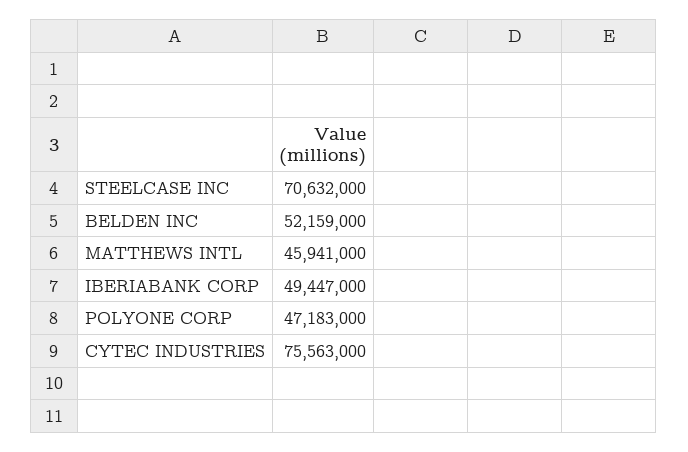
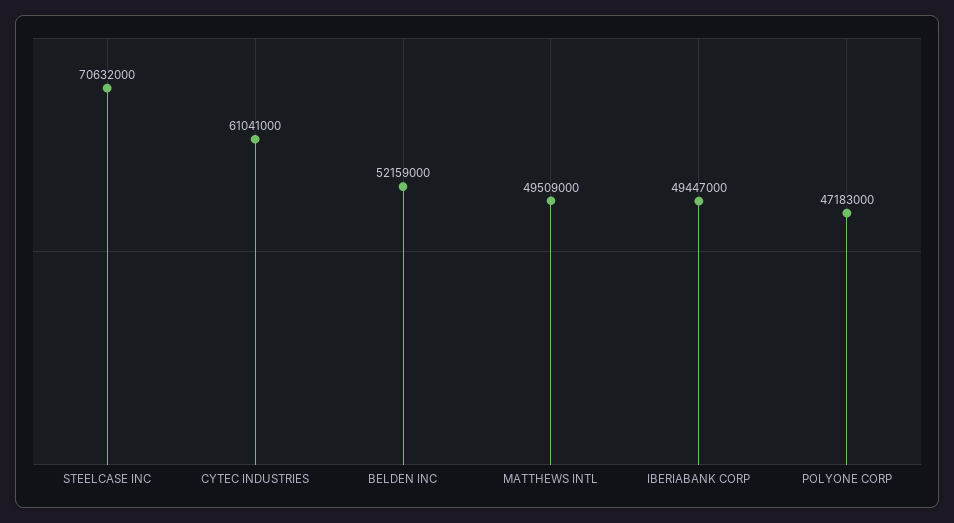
  {
    "STEELCASE INC": 70632000,
    "BELDEN INC": 52159000,
-   "MATTHEWS INTL": 45941000,
+   "MATTHEWS INTL": 49509000,
    "IBERIABANK CORP": 49447000,
    "POLYONE CORP": 47183000,
-   "CYTEC INDUSTRIES": 75563000
+   "CYTEC INDUSTRIES": 61041000
  }

